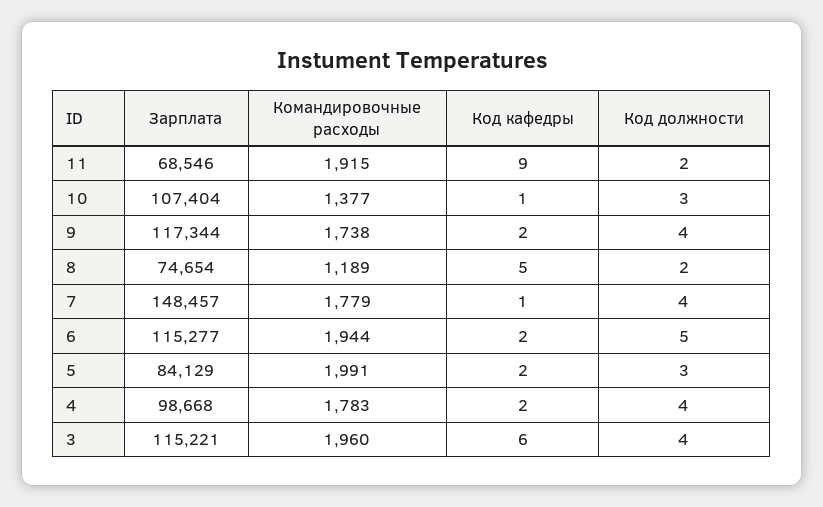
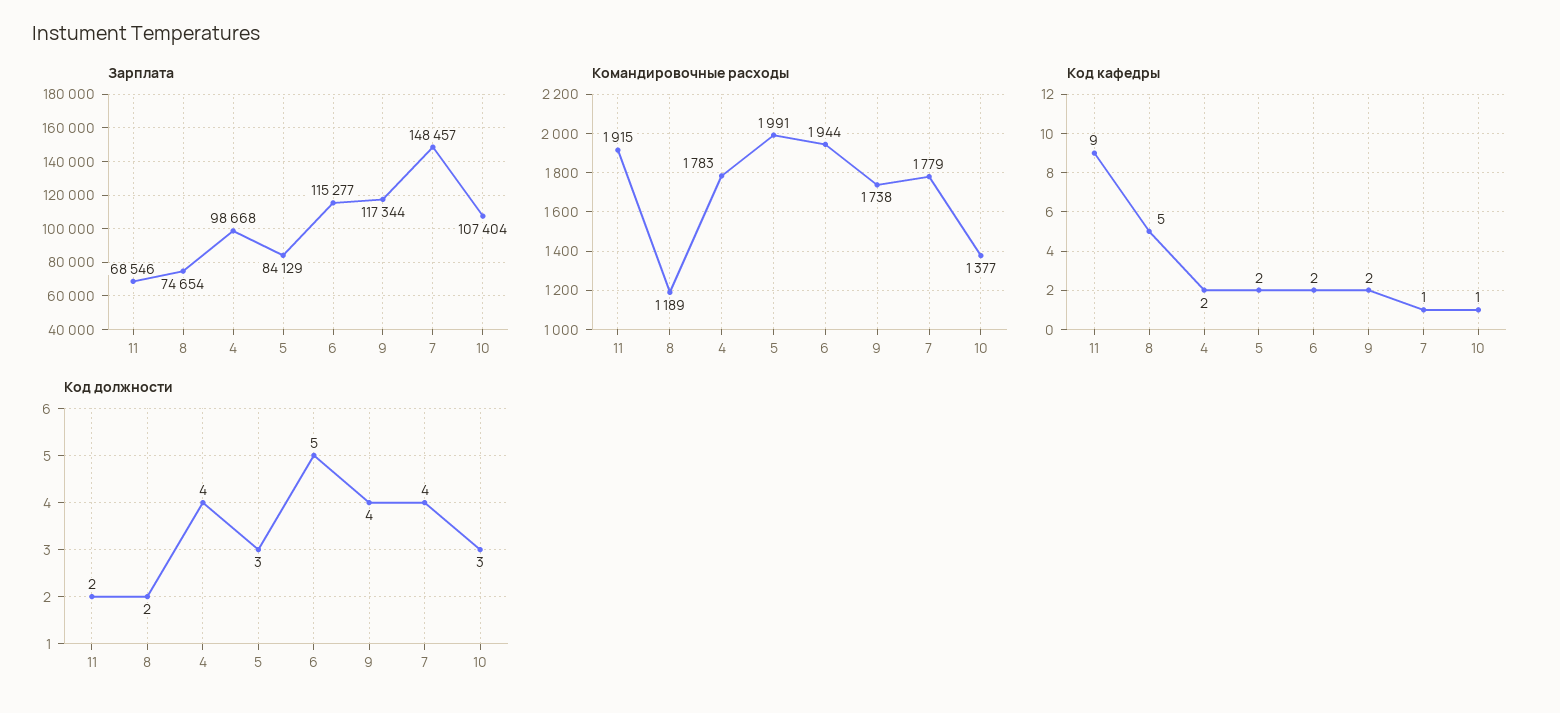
  {
    "Зарплата": {
      "11": 68546,
      "10": 107404,
      "9": 117344,
      "8": 74654,
      "7": 148457,
      "6": 115277,
      "5": 84129,
-     "4": 98668,
+     "4": 98668
-     "3": 115221
    },
    "Командировочные расходы": {
      "11": 1915,
      "10": 1377,
      "9": 1738,
      "8": 1189,
      "7": 1779,
      "6": 1944,
      "5": 1991,
-     "4": 1783,
+     "4": 1783
-     "3": 1960
    },
    "Код кафедры": {
      "11": 9,
      "10": 1,
      "9": 2,
      "8": 5,
      "7": 1,
      "6": 2,
      "5": 2,
-     "4": 2,
+     "4": 2
-     "3": 6
    },
    "Код должности": {
      "11": 2,
      "10": 3,
      "9": 4,
      "8": 2,
      "7": 4,
      "6": 5,
      "5": 3,
-     "4": 4,
+     "4": 4
-     "3": 4
    }
  }

